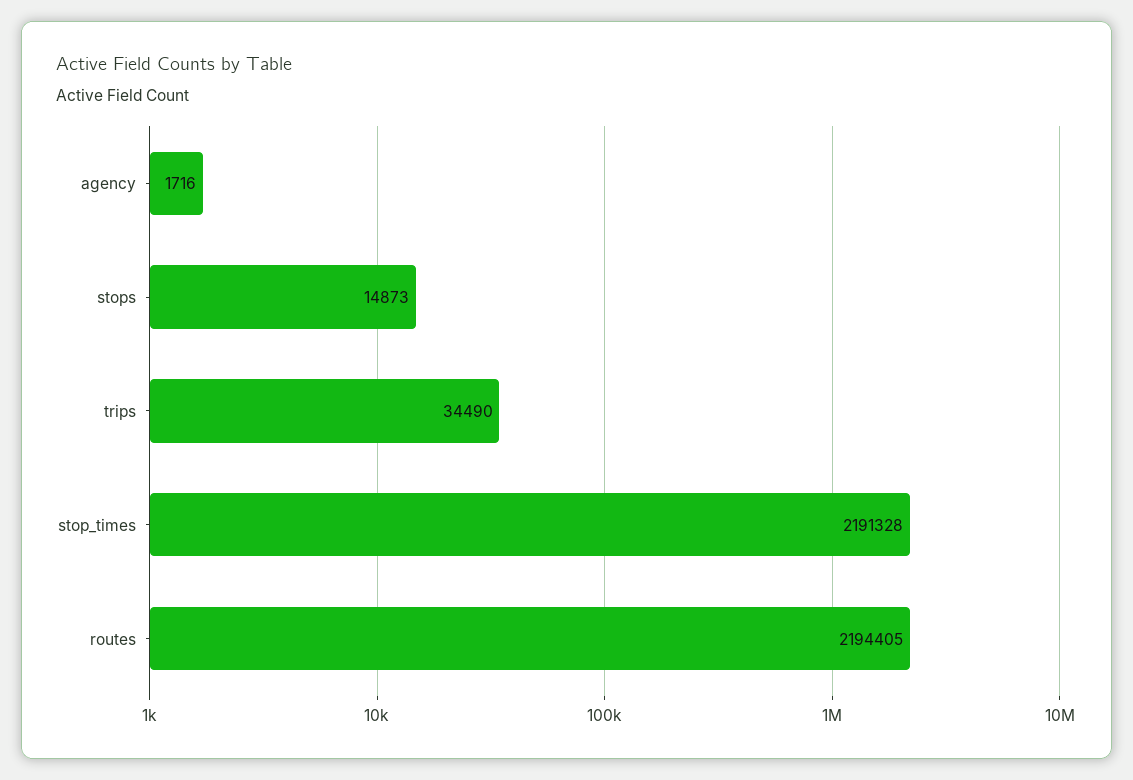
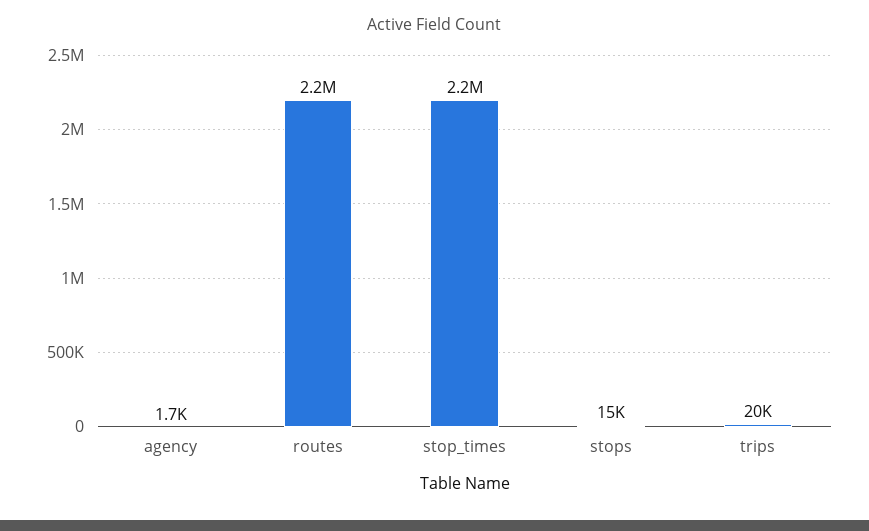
  {
    "agency": 1716,
    "stops": 14873,
-   "trips": 34490,
+   "trips": 20000,
    "stop_times": 2191328,
    "routes": 2194405
  }

